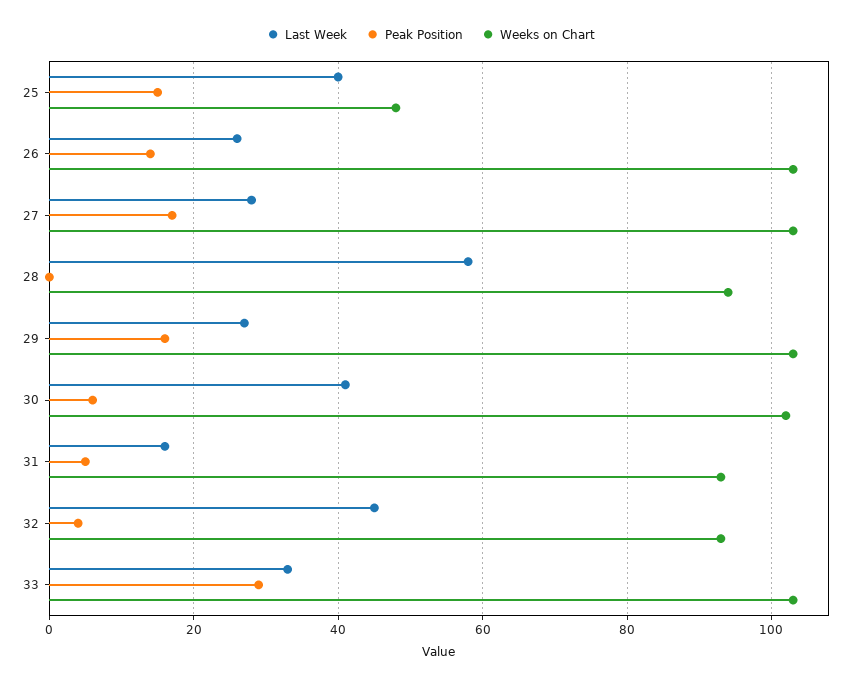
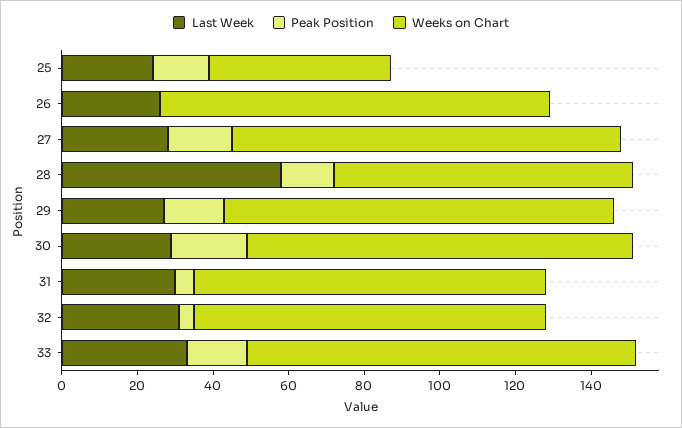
  {
    "Last Week": {
-     "25": 40,
+     "25": 25,
      "26": 25,
      "27": 30,
      "28": 60,
      "29": 25,
-     "30": 40,
+     "30": 30,
-     "31": 15,
+     "31": 30,
-     "32": 45,
+     "32": 30,
      "33": 35
    },
    "Peak Position": {
      "25": 15,
-     "26": 15,
+     "26": 0,
      "27": 15,
-     "28": 0,
+     "28": 15,
      "29": 15,
-     "30": 5,
+     "30": 20,
      "31": 5,
      "32": 5,
-     "33": 30
+     "33": 15
    },
    "Weeks on Chart": {
      "25": 50,
      "26": 105,
      "27": 105,
-     "28": 95,
+     "28": 80,
      "29": 105,
      "30": 100,
      "31": 95,
      "32": 95,
      "33": 105
    }
  }

